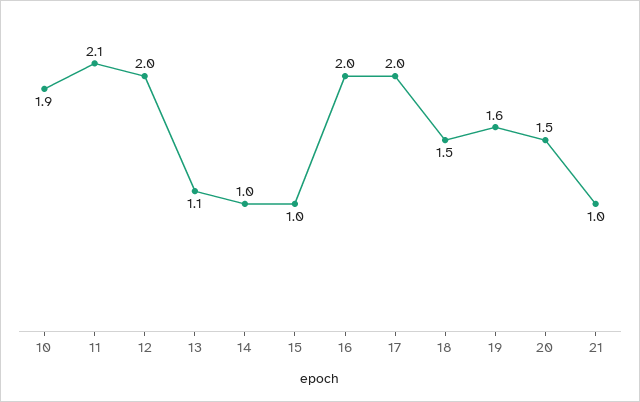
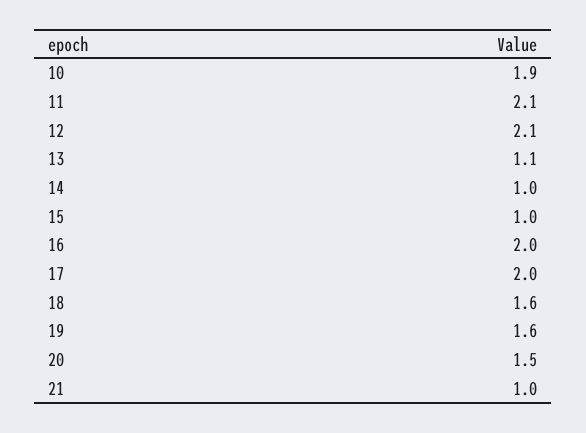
  {
    "10": 1.9,
    "11": 2.1,
-   "12": 2,
+   "12": 2.1,
    "13": 1.1,
    "14": 1,
    "15": 1,
    "16": 2,
    "17": 2,
-   "18": 1.5,
+   "18": 1.6,
    "19": 1.6,
    "20": 1.5,
    "21": 1
  }

